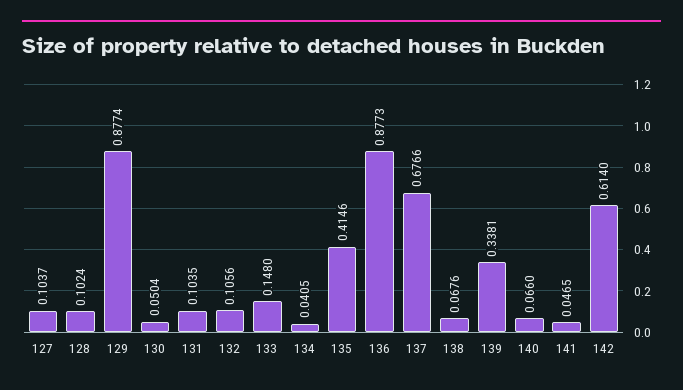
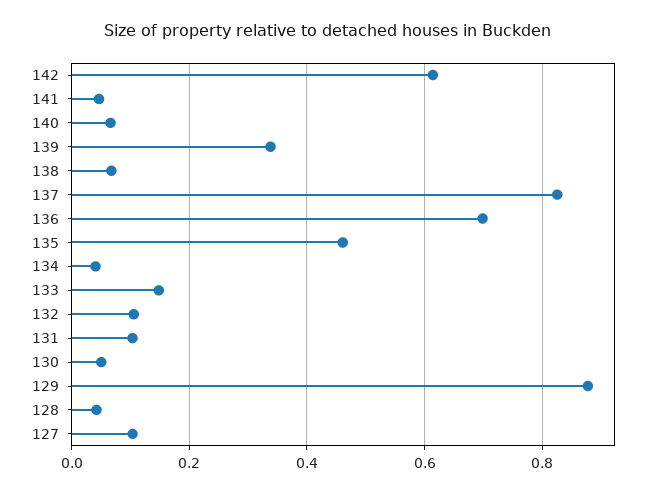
  {
    "127": 0.1037,
-   "128": 0.1024,
+   "128": 0.04,
    "129": 0.8774,
    "130": 0.0504,
    "131": 0.1035,
    "132": 0.1056,
    "133": 0.148,
    "134": 0.0405,
-   "135": 0.4146,
+   "135": 0.46,
-   "136": 0.8773,
+   "136": 0.7,
-   "137": 0.6766,
+   "137": 0.82,
    "138": 0.0676,
    "139": 0.3381,
    "140": 0.066,
    "141": 0.0465,
    "142": 0.614
  }

